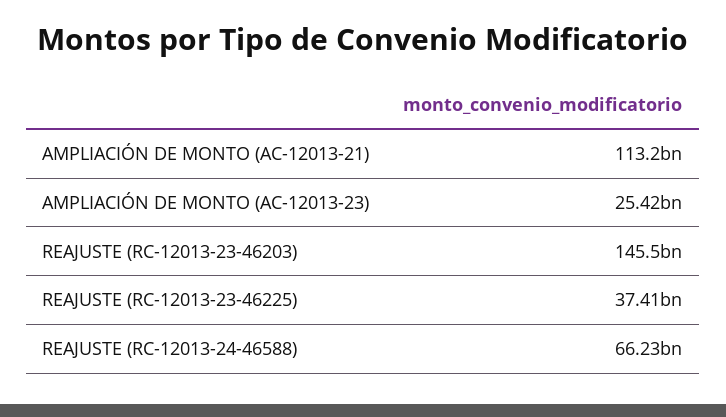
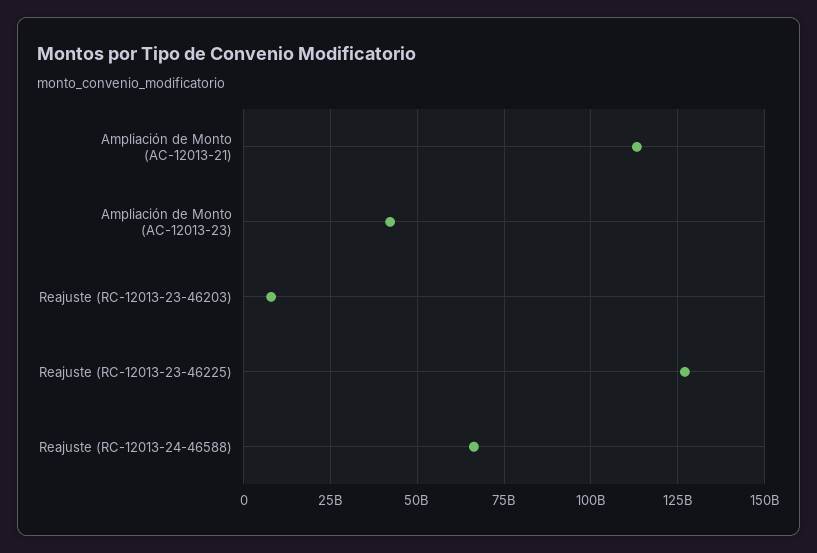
  {
    "AMPLIACIÓN DE MONTO (AC-12013-21)": 113200000000,
-   "AMPLIACIÓN DE MONTO (AC-12013-23)": 25420000000,
+   "AMPLIACIÓN DE MONTO (AC-12013-23)": 42500000000,
-   "REAJUSTE (RC-12013-23-46203)": 145500000000,
+   "REAJUSTE (RC-12013-23-46203)": 7500000000,
-   "REAJUSTE (RC-12013-23-46225)": 37410000000,
+   "REAJUSTE (RC-12013-23-46225)": 127500000000,
    "REAJUSTE (RC-12013-24-46588)": 66230000000
  }

